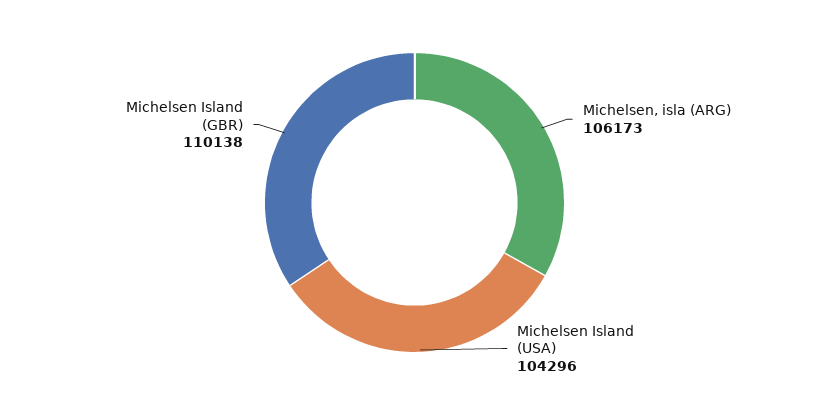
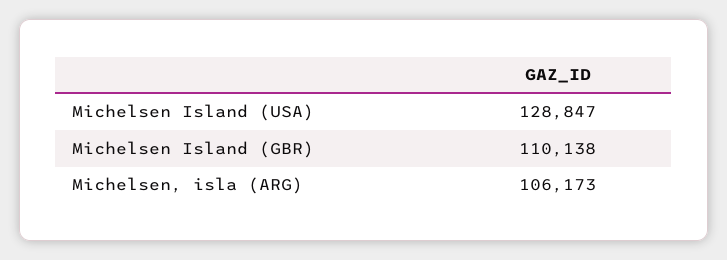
  {
    "Michelsen, isla (ARG)": 106173,
-   "Michelsen Island (USA)": 104296,
+   "Michelsen Island (USA)": 128847,
    "Michelsen Island (GBR)": 110138
  }

